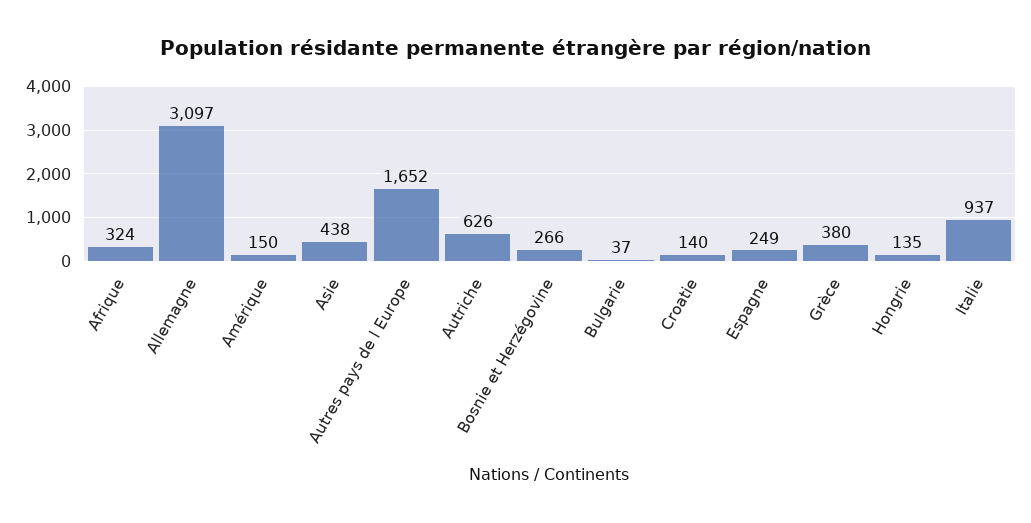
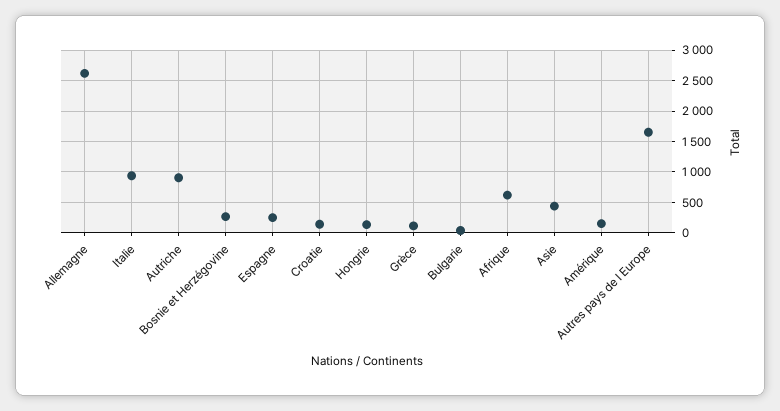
  {
-   "Afrique": 324,
+   "Afrique": 600,
-   "Allemagne": 3097,
+   "Allemagne": 2600,
    "Amérique": 150,
    "Asie": 438,
    "Autres pays de l Europe": 1652,
-   "Autriche": 626,
+   "Autriche": 900,
    "Bosnie et Herzégovine": 266,
    "Bulgarie": 37,
    "Croatie": 140,
    "Espagne": 249,
-   "Grèce": 380,
+   "Grèce": 100,
    "Hongrie": 135,
    "Italie": 937
  }

